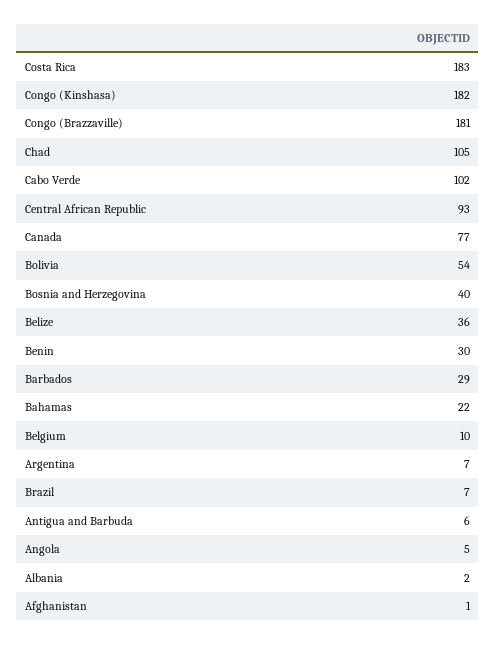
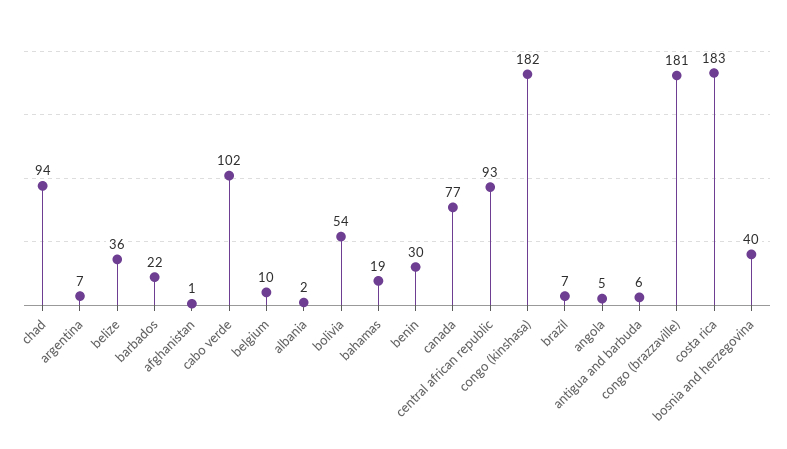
  {
    "Costa Rica": 183,
    "Congo (Kinshasa)": 182,
    "Congo (Brazzaville)": 181,
-   "Chad": 105,
+   "Chad": 94,
    "Cabo Verde": 102,
    "Central African Republic": 93,
    "Canada": 77,
    "Bolivia": 54,
    "Bosnia and Herzegovina": 40,
    "Belize": 36,
    "Benin": 30,
-   "Barbados": 29,
+   "Barbados": 22,
-   "Bahamas": 22,
+   "Bahamas": 19,
    "Belgium": 10,
    "Argentina": 7,
    "Brazil": 7,
    "Antigua and Barbuda": 6,
    "Angola": 5,
    "Albania": 2,
    "Afghanistan": 1
  }

